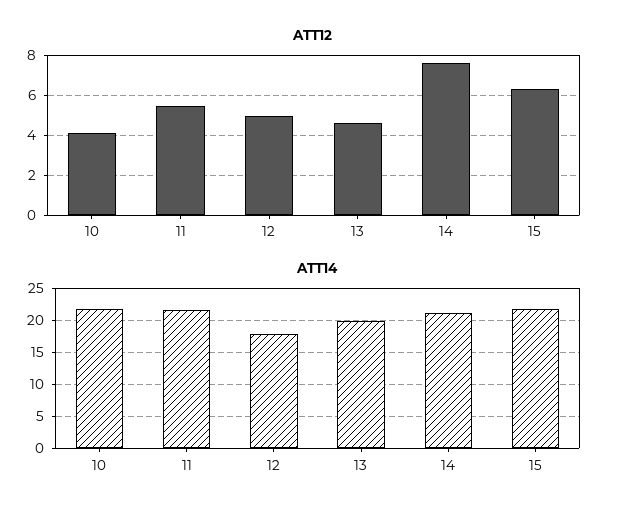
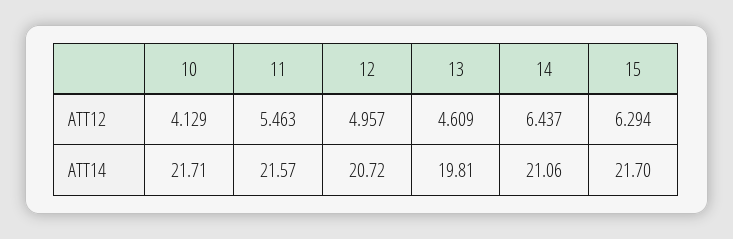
  {
    "ATT12": {
      "10": 4.129,
      "11": 5.463,
      "12": 4.957,
      "13": 4.609,
-     "14": 7.5,
+     "14": 6.437,
      "15": 6.294
    },
    "ATT14": {
      "10": 21.71,
      "11": 21.57,
-     "12": 18,
+     "12": 20.72,
      "13": 19.81,
      "14": 21.06,
      "15": 21.7
    }
  }

